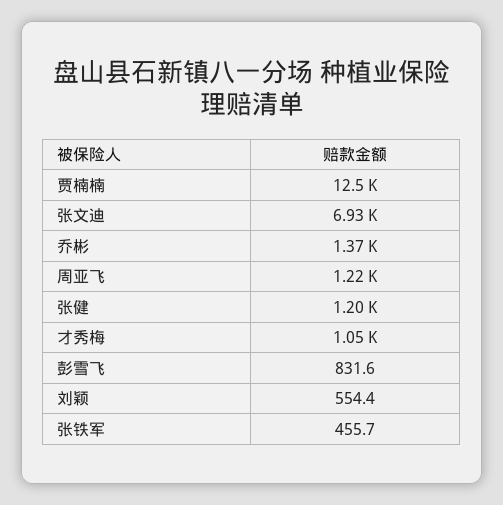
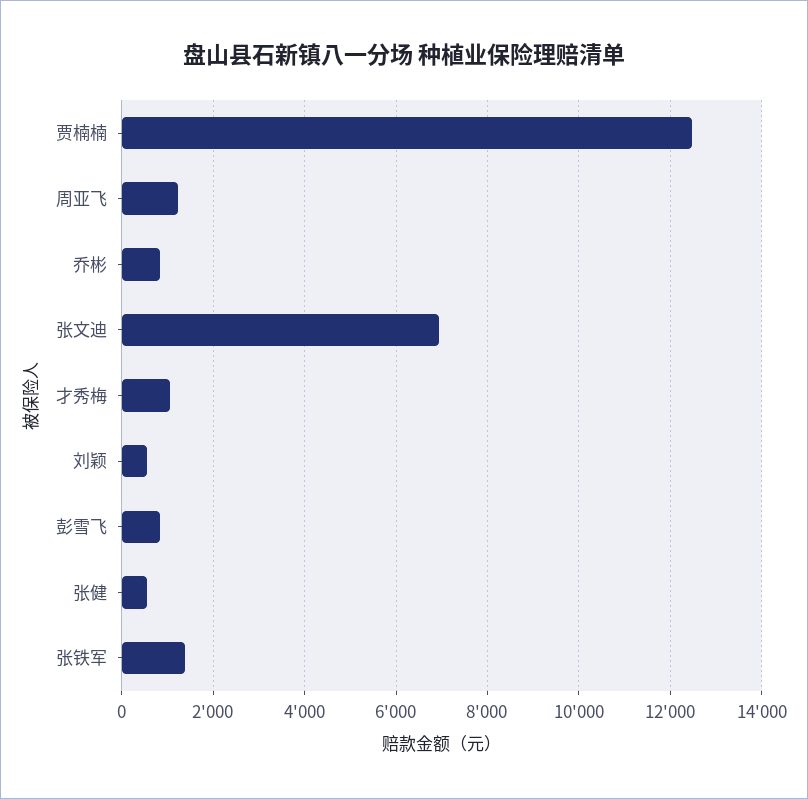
  {
    "贾楠楠": 12500,
    "张文迪": 6930,
-   "乔彬": 1370,
+   "乔彬": 800,
    "周亚飞": 1220,
-   "张健": 1200,
+   "张健": 600,
    "才秀梅": 1050,
    "彭雪飞": 831.6,
    "刘颖": 554.4,
-   "张铁军": 455.7
+   "张铁军": 1400
  }

